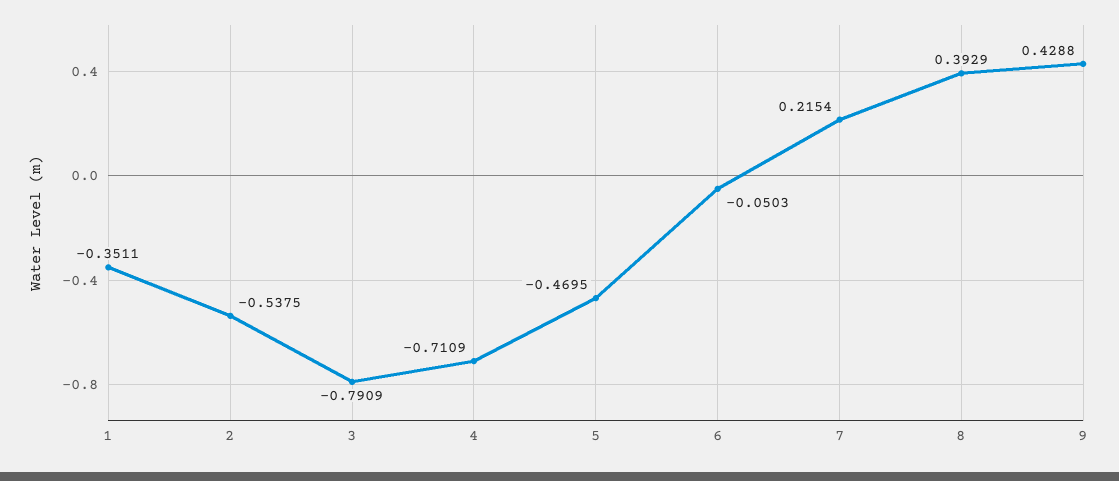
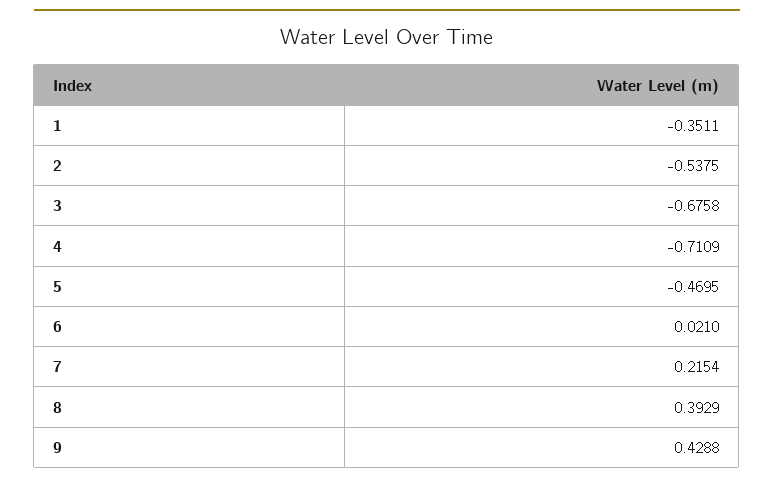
  {
    "1": -0.3511,
    "2": -0.5375,
-   "3": -0.7909,
+   "3": -0.6758,
    "4": -0.7109,
    "5": -0.4695,
-   "6": -0.0503,
+   "6": 0.021,
    "7": 0.2154,
    "8": 0.3929,
    "9": 0.4288
  }

